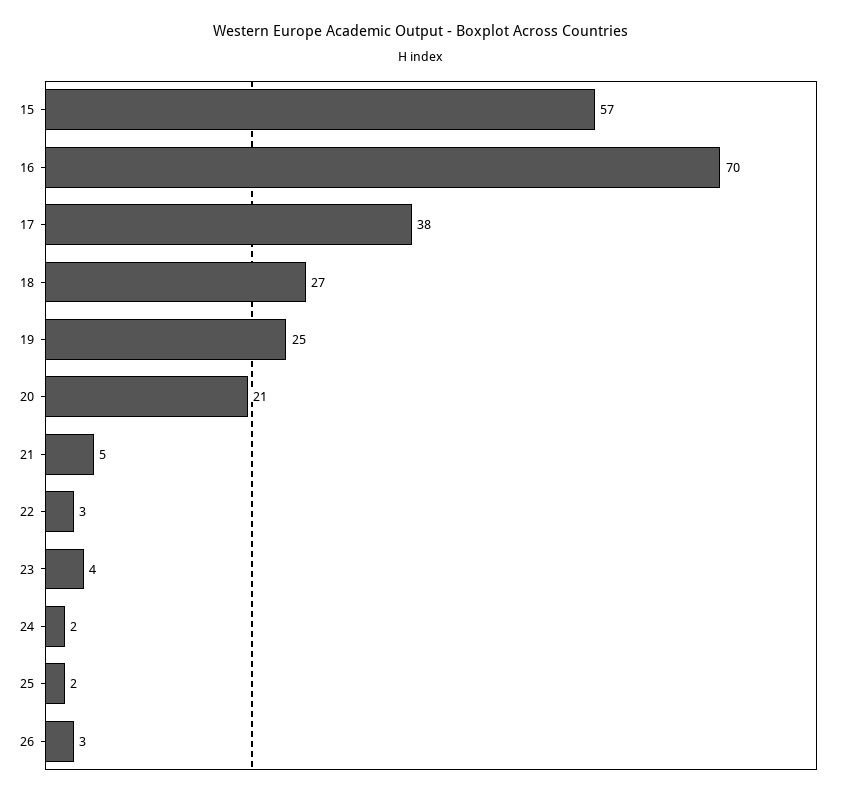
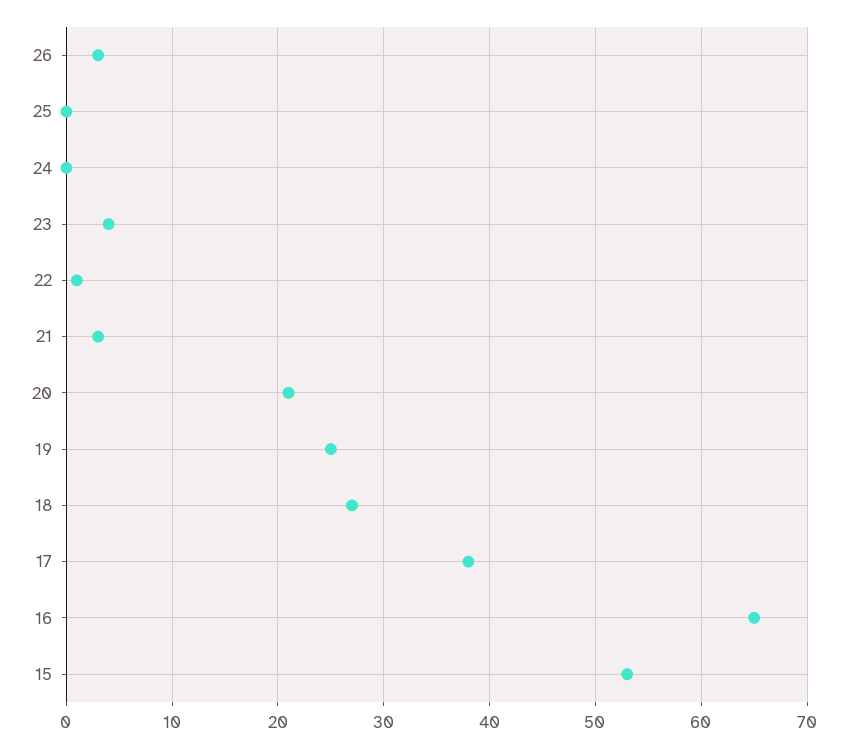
  {
-   "15": 57,
+   "15": 53,
-   "16": 70,
+   "16": 65,
    "17": 38,
    "18": 27,
    "19": 25,
    "20": 21,
-   "21": 5,
+   "21": 3,
-   "22": 3,
+   "22": 1,
    "23": 4,
-   "24": 2,
+   "24": 0,
-   "25": 2,
+   "25": 0,
    "26": 3
  }

